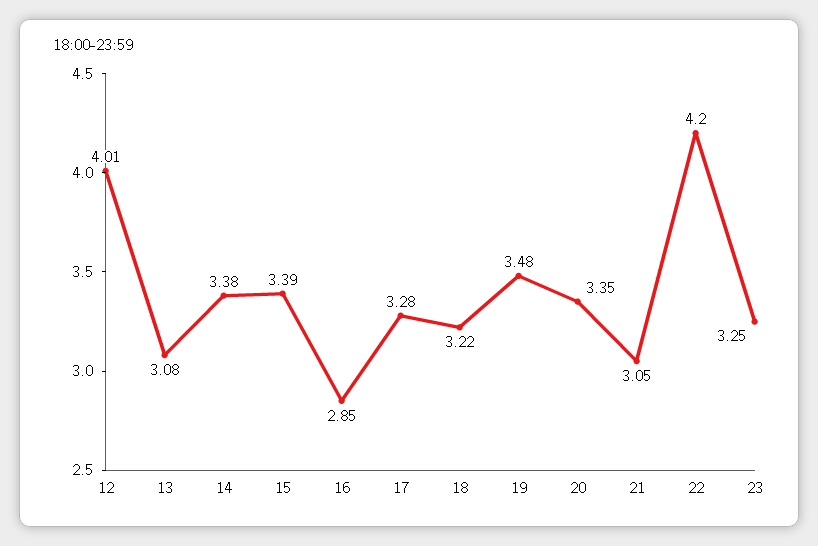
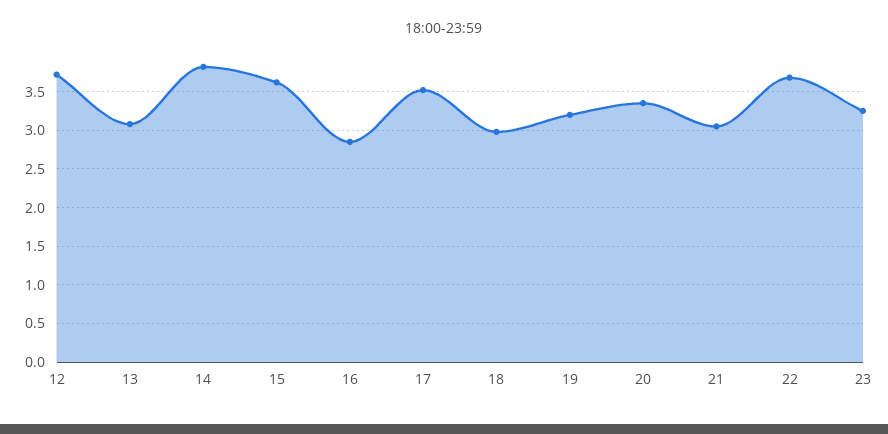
  {
-   "12": 4.01,
+   "12": 3.7,
    "13": 3.08,
-   "14": 3.38,
+   "14": 3.8,
-   "15": 3.39,
+   "15": 3.6,
    "16": 2.85,
-   "17": 3.28,
+   "17": 3.5,
-   "18": 3.22,
+   "18": 3,
-   "19": 3.48,
+   "19": 3.2,
    "20": 3.35,
    "21": 3.05,
-   "22": 4.2,
+   "22": 3.7,
    "23": 3.25
  }

